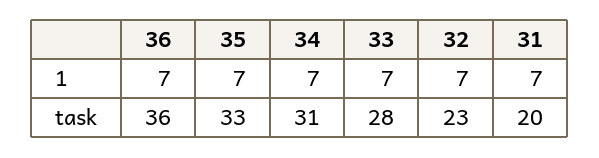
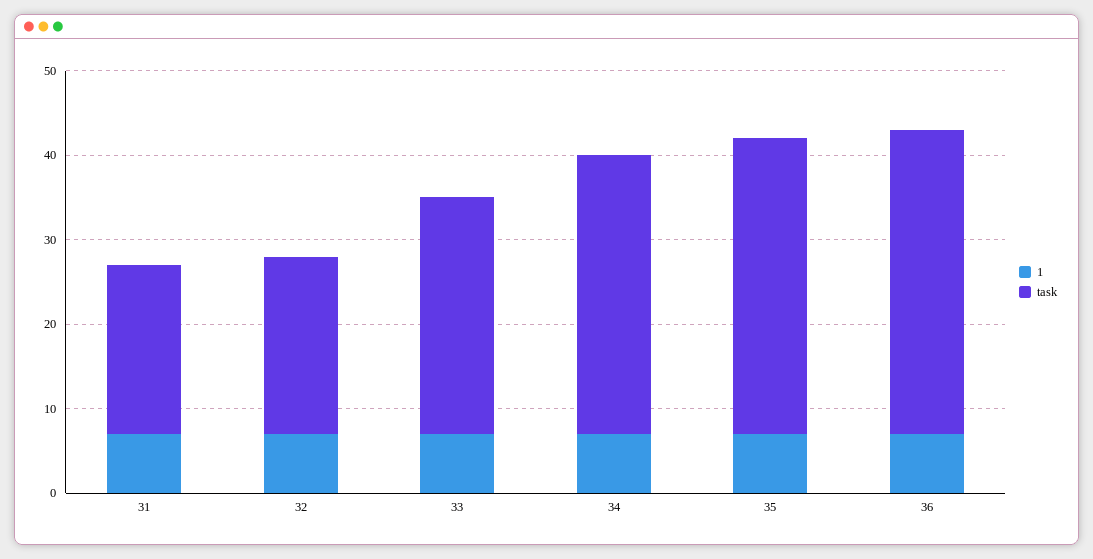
  {
    "1": {
      "36": 7,
      "35": 7,
      "34": 7,
      "33": 7,
      "32": 7,
      "31": 7
    },
    "task": {
      "36": 36,
-     "35": 33,
+     "35": 35,
-     "34": 31,
+     "34": 33,
      "33": 28,
-     "32": 23,
+     "32": 21,
      "31": 20
    }
  }

